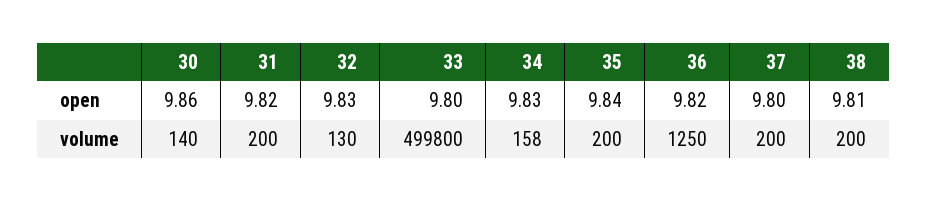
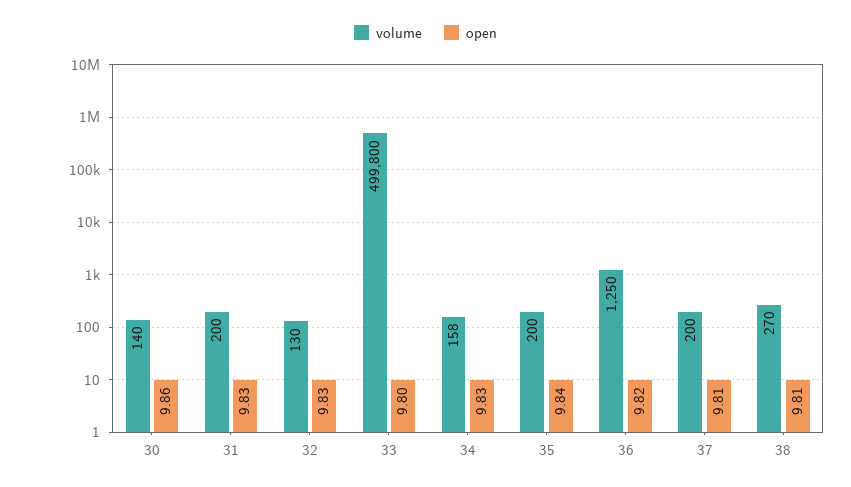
  {
    "open": {
      "30": 9.86,
-     "31": 9.82,
+     "31": 9.83,
      "32": 9.83,
      "33": 9.8,
      "34": 9.83,
      "35": 9.84,
      "36": 9.82,
-     "37": 9.8,
+     "37": 9.81,
      "38": 9.81
    },
    "volume": {
      "30": 140,
      "31": 200,
      "32": 130,
      "33": 499800,
      "34": 158,
      "35": 200,
      "36": 1250,
      "37": 200,
-     "38": 200
+     "38": 270
    }
  }

